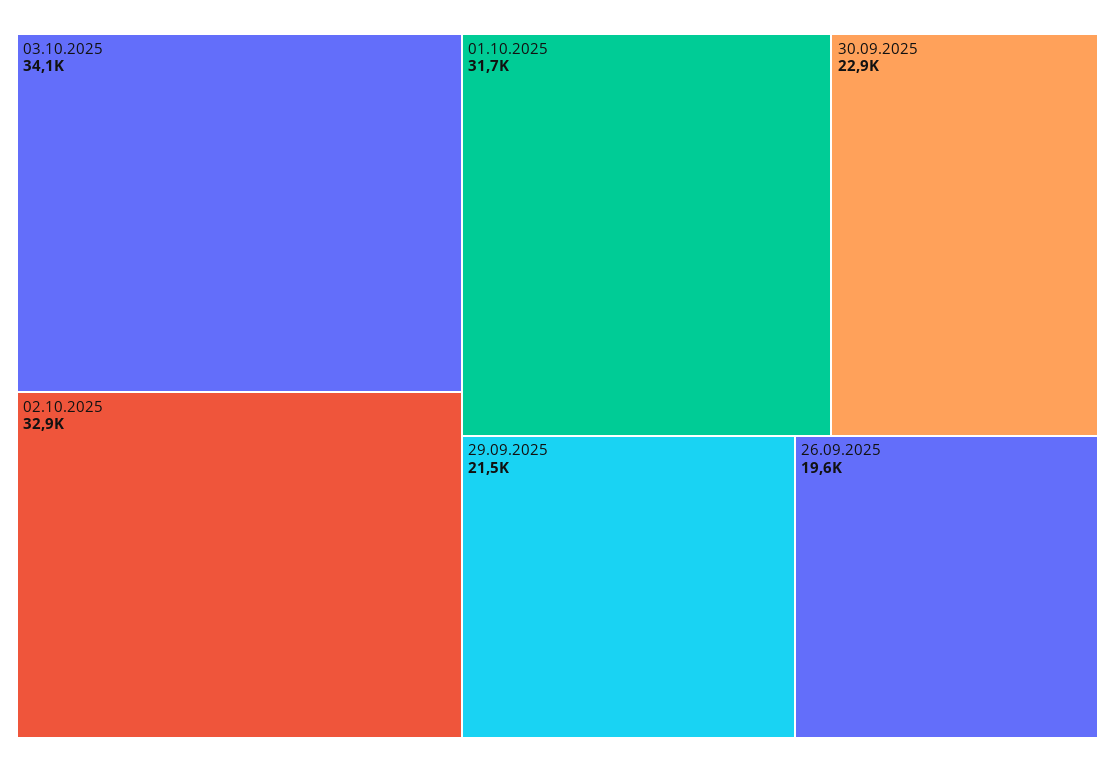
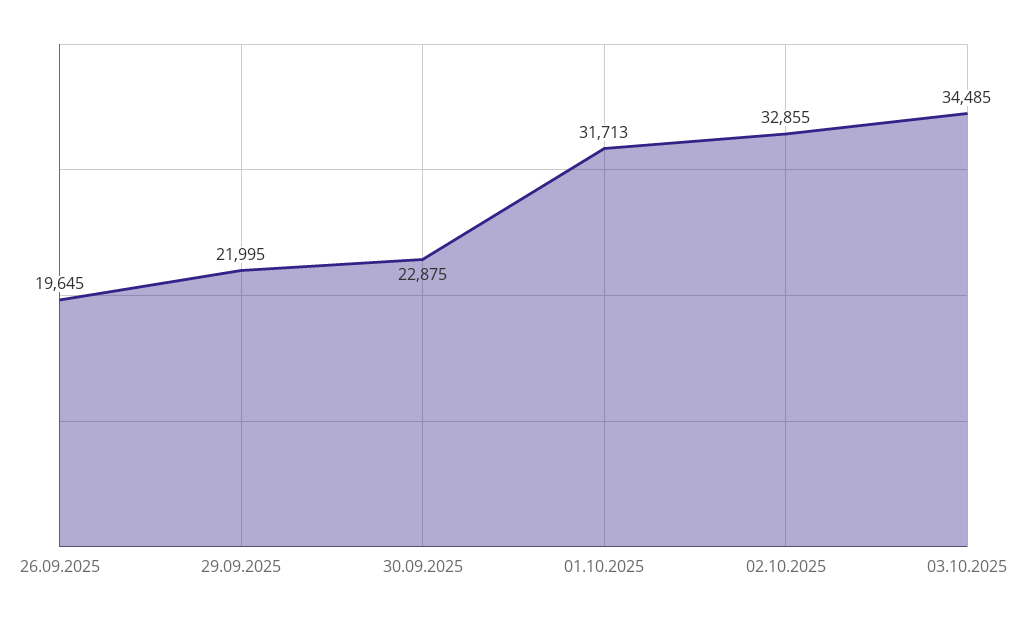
  {
-   "03.10.2025": 34100,
+   "03.10.2025": 34485,
    "02.10.2025": 32855,
    "01.10.2025": 31713,
    "30.09.2025": 22875,
-   "29.09.2025": 21500,
+   "29.09.2025": 21995,
    "26.09.2025": 19645
  }

